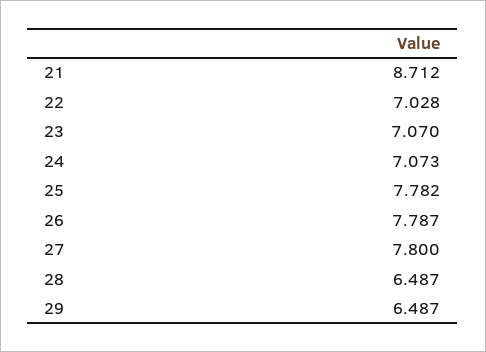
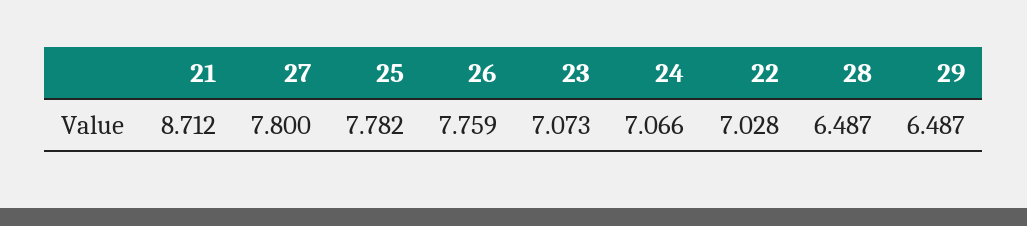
  {
    "21": 8.712,
    "22": 7.028,
-   "23": 7.07,
+   "23": 7.073,
-   "24": 7.073,
+   "24": 7.066,
    "25": 7.782,
-   "26": 7.787,
+   "26": 7.759,
    "27": 7.8,
    "28": 6.487,
    "29": 6.487
  }

